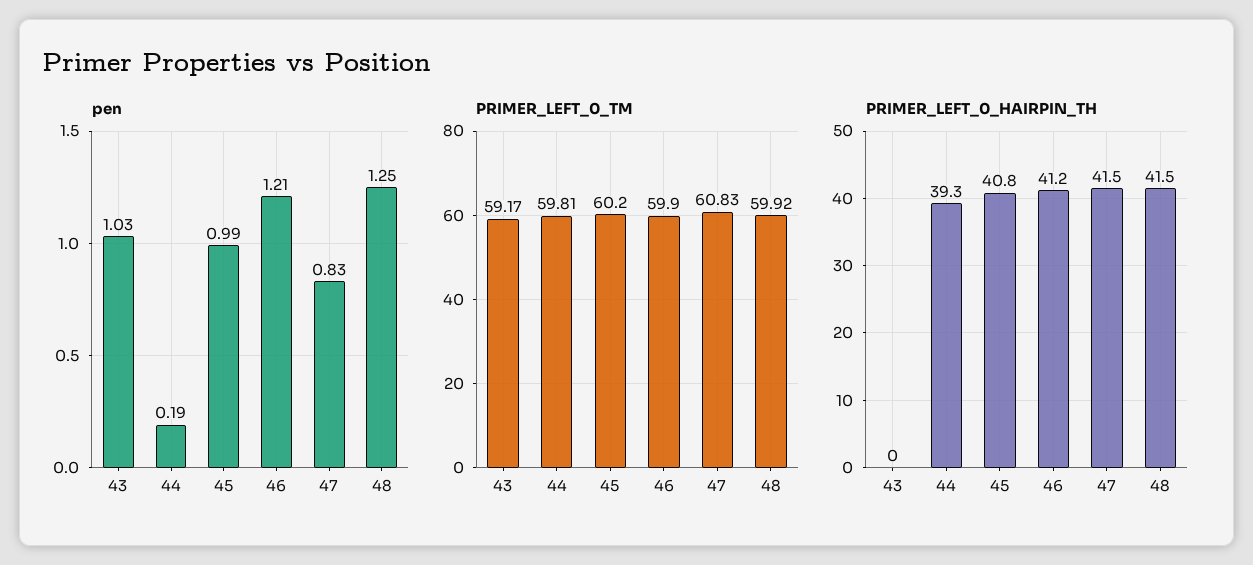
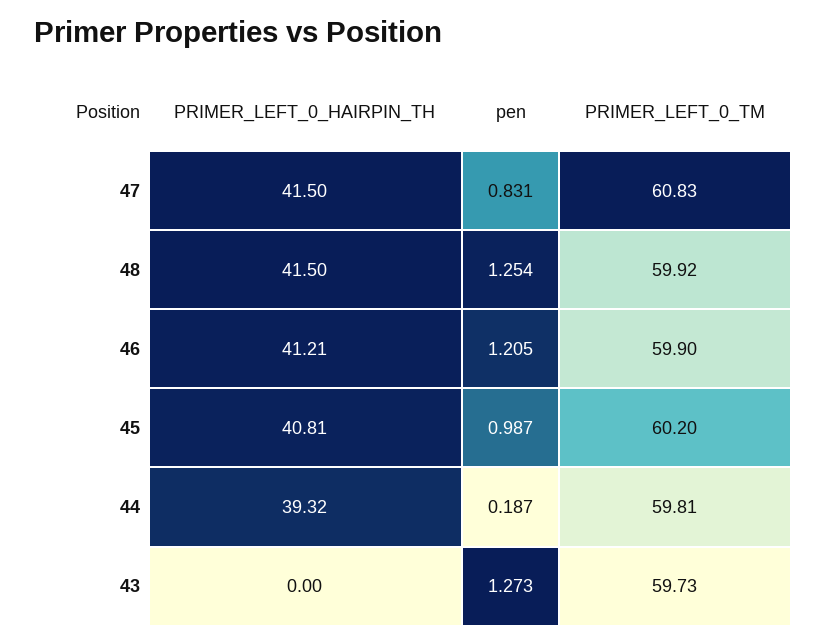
  {
    "pen": {
-     "43": 1.03,
+     "43": 1.273,
      "44": 0.187,
      "45": 0.987,
      "46": 1.205,
      "47": 0.831,
      "48": 1.254
    },
    "PRIMER_LEFT_0_TM": {
-     "43": 59.17,
+     "43": 59.73,
      "44": 59.81,
      "45": 60.2,
      "46": 59.9,
      "47": 60.83,
      "48": 59.92
    },
    "PRIMER_LEFT_0_HAIRPIN_TH": {
      "43": 0,
      "44": 39.32,
      "45": 40.81,
      "46": 41.21,
      "47": 41.5,
      "48": 41.5
    }
  }

